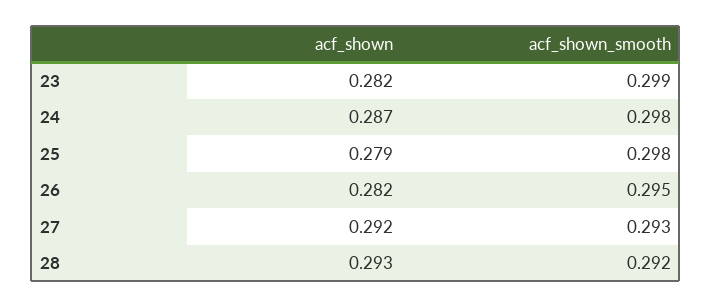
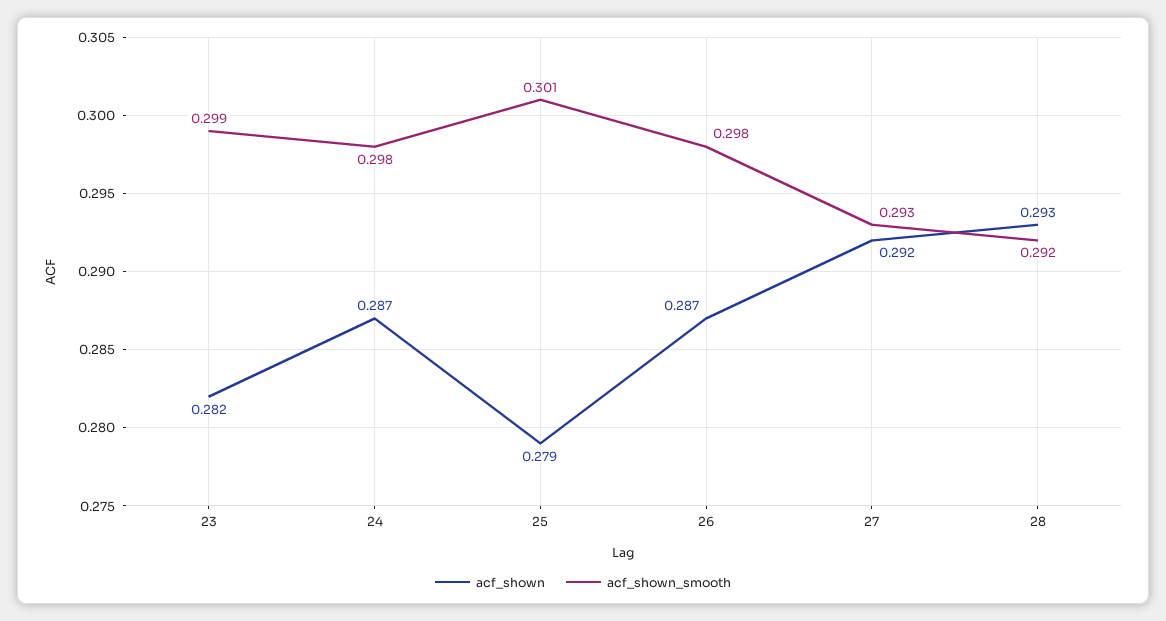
  {
    "acf_shown": {
      "23": 0.282,
      "24": 0.287,
      "25": 0.279,
-     "26": 0.282,
+     "26": 0.287,
      "27": 0.292,
      "28": 0.293
    },
    "acf_shown_smooth": {
      "23": 0.299,
      "24": 0.298,
-     "25": 0.298,
+     "25": 0.301,
-     "26": 0.295,
+     "26": 0.298,
      "27": 0.293,
      "28": 0.292
    }
  }

